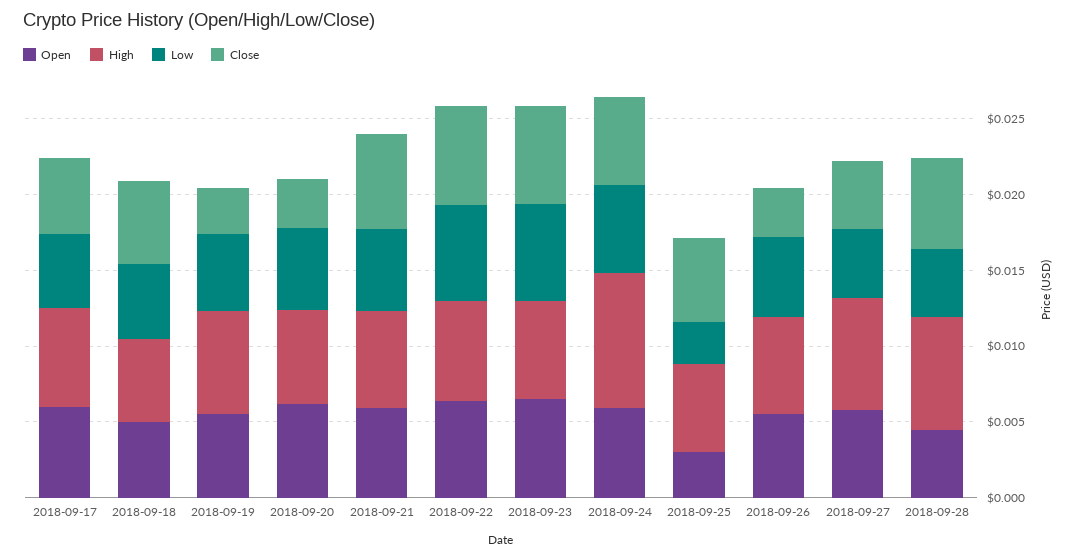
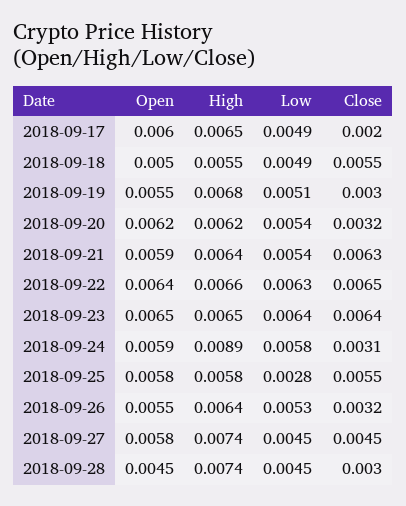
  {
    "Open": {
      "2018-09-17": 0.006,
      "2018-09-18": 0.005,
      "2018-09-19": 0.0055,
      "2018-09-20": 0.0062,
      "2018-09-21": 0.0059,
      "2018-09-22": 0.0064,
      "2018-09-23": 0.0065,
      "2018-09-24": 0.0059,
-     "2018-09-25": 0.003,
+     "2018-09-25": 0.0058,
      "2018-09-26": 0.0055,
      "2018-09-27": 0.0058,
      "2018-09-28": 0.0045
    },
    "High": {
      "2018-09-17": 0.0065,
      "2018-09-18": 0.0055,
      "2018-09-19": 0.0068,
      "2018-09-20": 0.0062,
      "2018-09-21": 0.0064,
      "2018-09-22": 0.0066,
      "2018-09-23": 0.0065,
      "2018-09-24": 0.0089,
      "2018-09-25": 0.0058,
      "2018-09-26": 0.0064,
      "2018-09-27": 0.0074,
      "2018-09-28": 0.0074
    },
    "Low": {
      "2018-09-17": 0.0049,
      "2018-09-18": 0.0049,
      "2018-09-19": 0.0051,
      "2018-09-20": 0.0054,
      "2018-09-21": 0.0054,
      "2018-09-22": 0.0063,
      "2018-09-23": 0.0064,
      "2018-09-24": 0.0058,
      "2018-09-25": 0.0028,
      "2018-09-26": 0.0053,
      "2018-09-27": 0.0045,
      "2018-09-28": 0.0045
    },
    "Close": {
-     "2018-09-17": 0.005,
+     "2018-09-17": 0.002,
      "2018-09-18": 0.0055,
      "2018-09-19": 0.003,
      "2018-09-20": 0.0032,
      "2018-09-21": 0.0063,
      "2018-09-22": 0.0065,
      "2018-09-23": 0.0064,
-     "2018-09-24": 0.006,
+     "2018-09-24": 0.0031,
      "2018-09-25": 0.0055,
      "2018-09-26": 0.0032,
      "2018-09-27": 0.0045,
-     "2018-09-28": 0.006
+     "2018-09-28": 0.003
    }
  }

